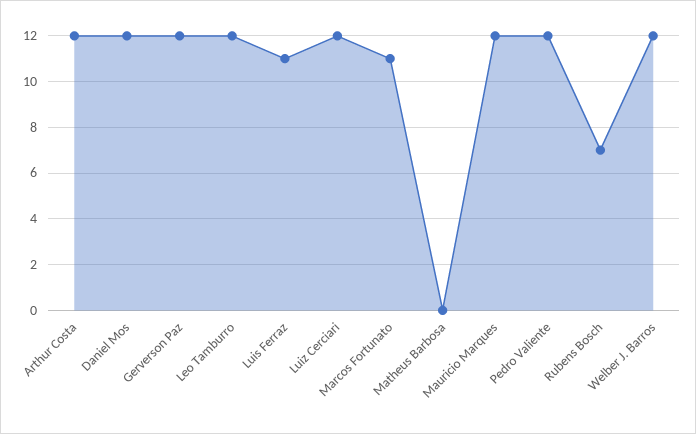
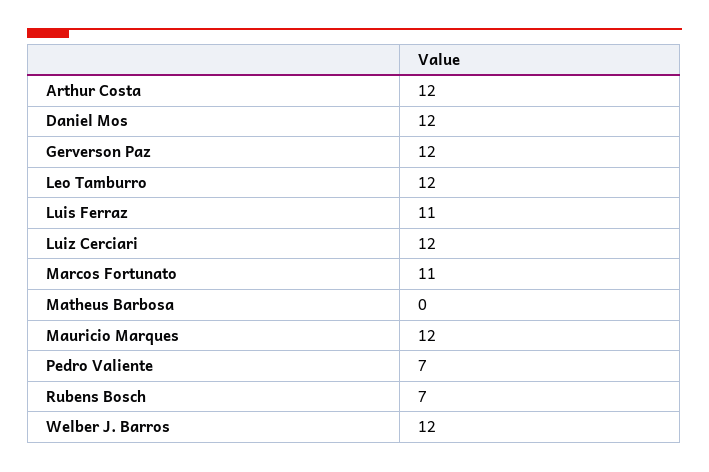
  {
    "Arthur Costa": 12,
    "Daniel Mos": 12,
    "Gerverson Paz": 12,
    "Leo Tamburro": 12,
    "Luis Ferraz": 11,
    "Luiz Cerciari": 12,
    "Marcos Fortunato": 11,
    "Matheus Barbosa": 0,
    "Mauricio Marques": 12,
-   "Pedro Valiente": 12,
+   "Pedro Valiente": 7,
    "Rubens Bosch": 7,
    "Welber J. Barros": 12
  }

